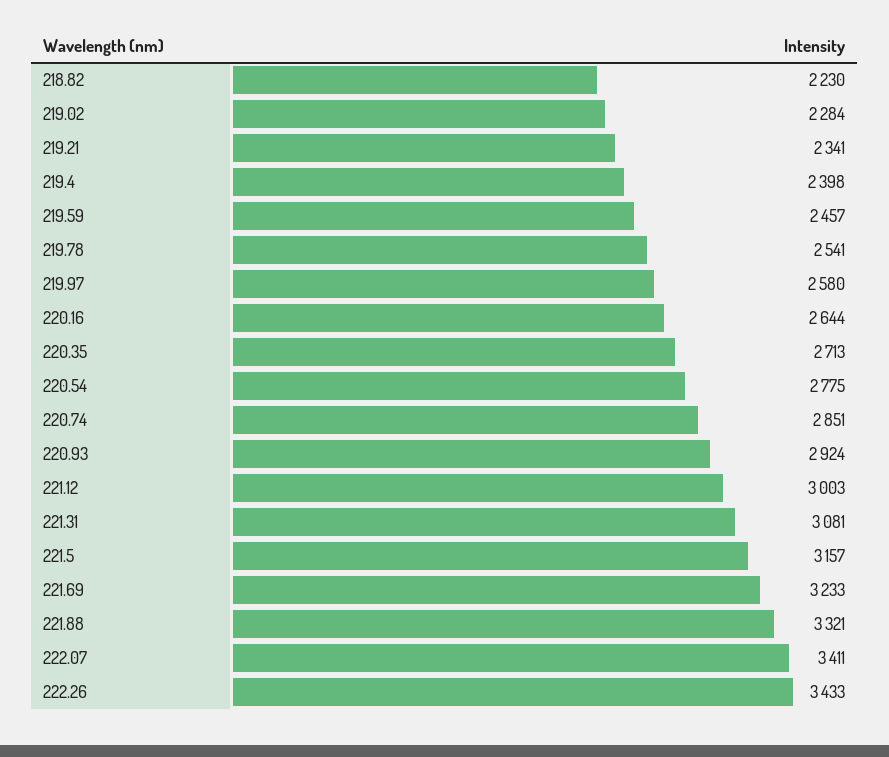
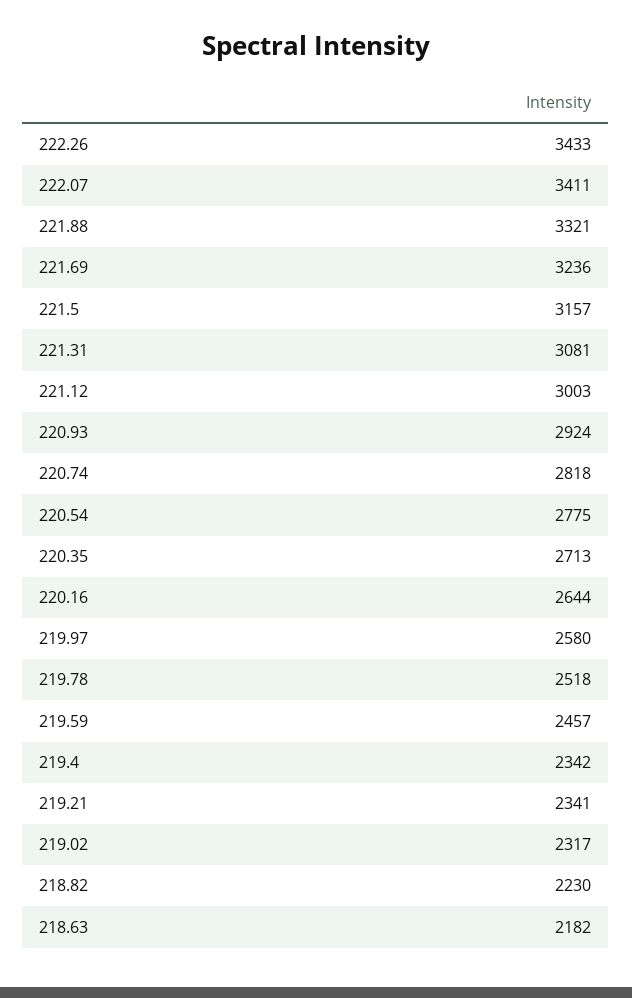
  {
    "218.82": 2230,
-   "219.02": 2284,
+   "219.02": 2317,
    "219.21": 2341,
-   "219.4": 2398,
+   "219.4": 2342,
    "219.59": 2457,
-   "219.78": 2541,
+   "219.78": 2518,
    "219.97": 2580,
    "220.16": 2644,
    "220.35": 2713,
    "220.54": 2775,
-   "220.74": 2851,
+   "220.74": 2818,
    "220.93": 2924,
    "221.12": 3003,
    "221.31": 3081,
    "221.5": 3157,
-   "221.69": 3233,
+   "221.69": 3236,
    "221.88": 3321,
    "222.07": 3411,
-   "222.26": 3433
+   "222.26": 3433,
+   "218.63": 2182
  }

